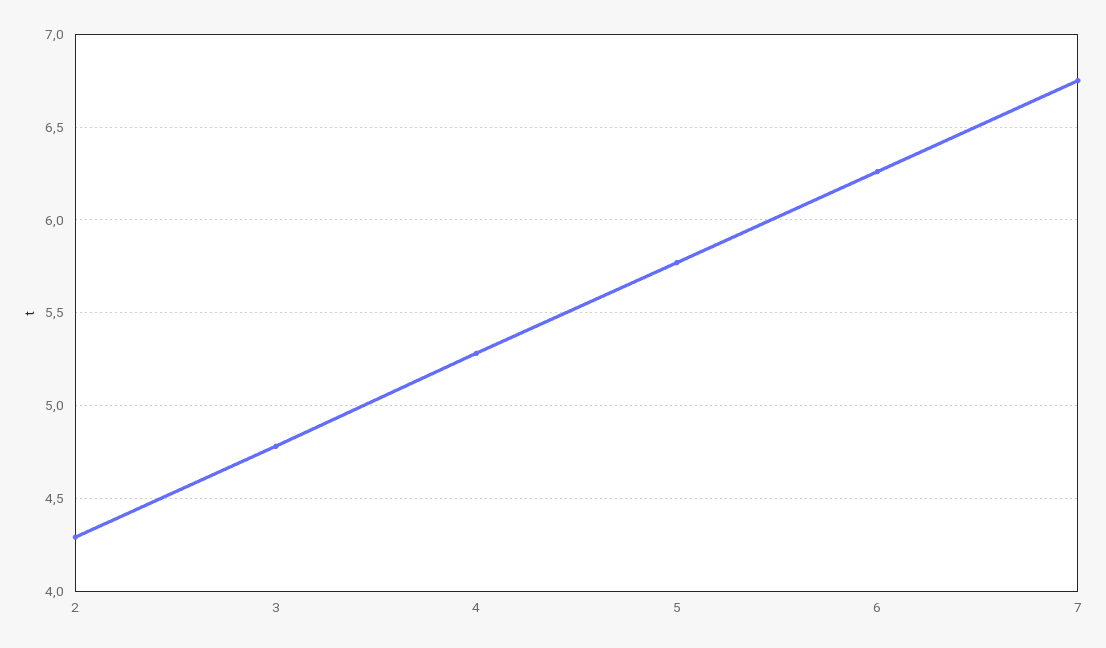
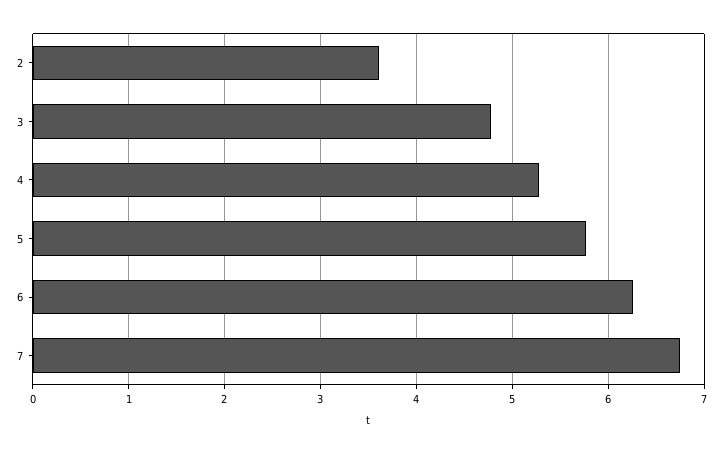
  {
-   "2": 4.3,
+   "2": 3.6,
    "3": 4.8,
    "4": 5.3,
    "5": 5.75,
    "6": 6.25,
    "7": 6.75
  }

